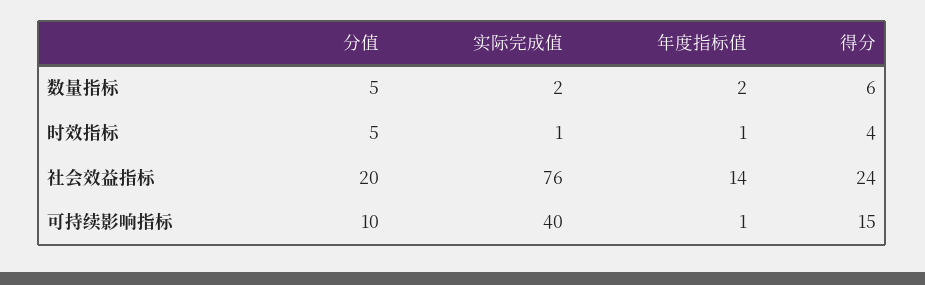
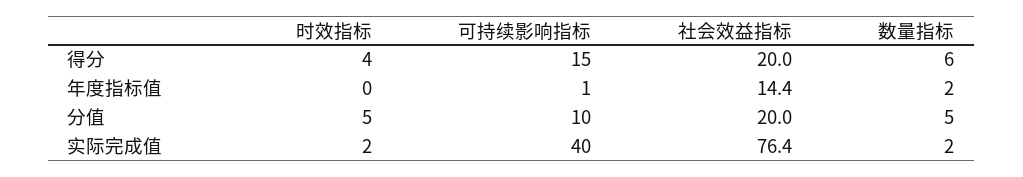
  {
    "分值": {
      "数量指标": 5,
      "时效指标": 5,
      "社会效益指标": 20,
      "可持续影响指标": 10
    },
    "实际完成值": {
      "数量指标": 2,
-     "时效指标": 1,
+     "时效指标": 2,
      "社会效益指标": 76.4,
      "可持续影响指标": 40
    },
    "年度指标值": {
      "数量指标": 2,
-     "时效指标": 1,
+     "时效指标": 0,
      "社会效益指标": 14.4,
      "可持续影响指标": 1
    },
    "得分": {
      "数量指标": 6,
      "时效指标": 4,
-     "社会效益指标": 24,
+     "社会效益指标": 20,
      "可持续影响指标": 15
    }
  }

